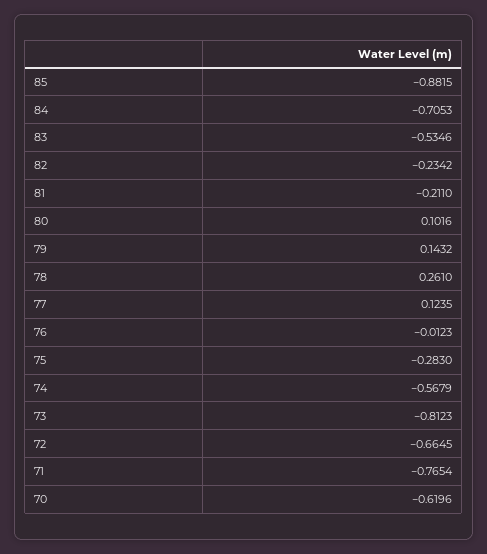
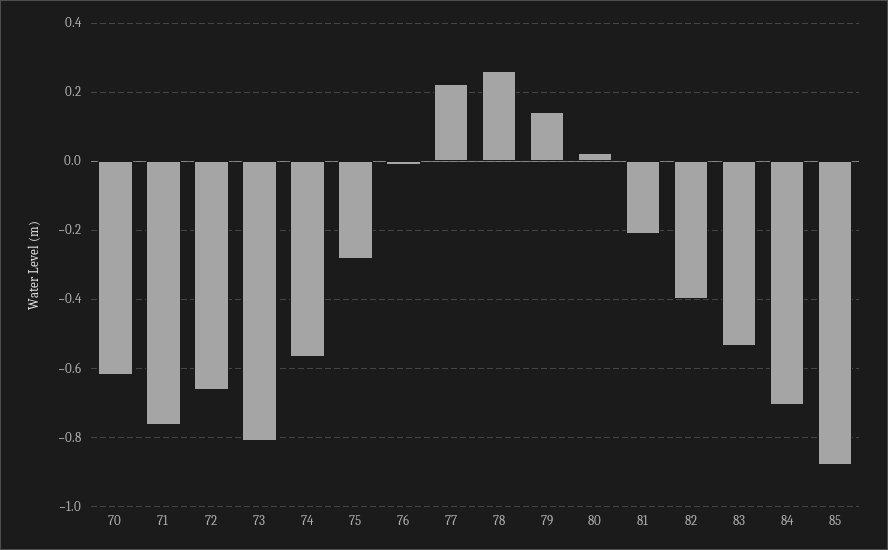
  {
    "85": -0.8815,
    "84": -0.7053,
    "83": -0.5346,
-   "82": -0.2342,
+   "82": -0.4,
    "81": -0.211,
-   "80": 0.1016,
+   "80": 0.02,
    "79": 0.1432,
    "78": 0.261,
-   "77": 0.1235,
+   "77": 0.22,
    "76": -0.0123,
    "75": -0.283,
    "74": -0.5679,
    "73": -0.8123,
    "72": -0.6645,
    "71": -0.7654,
    "70": -0.6196
  }

